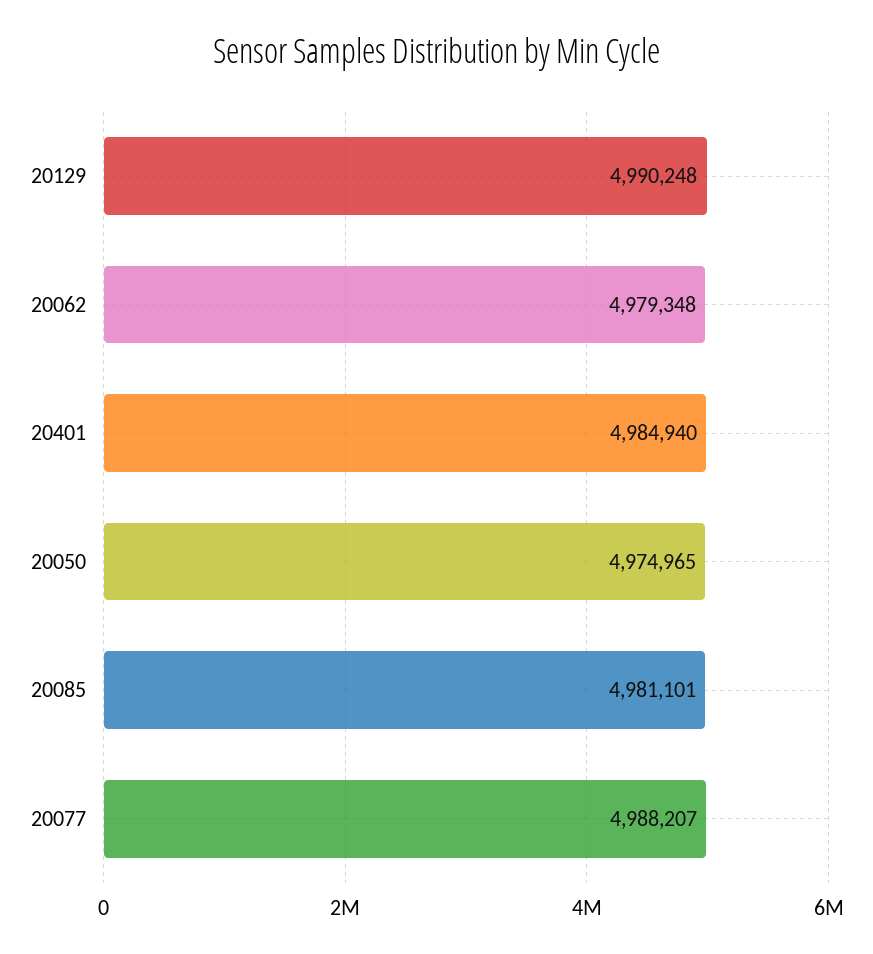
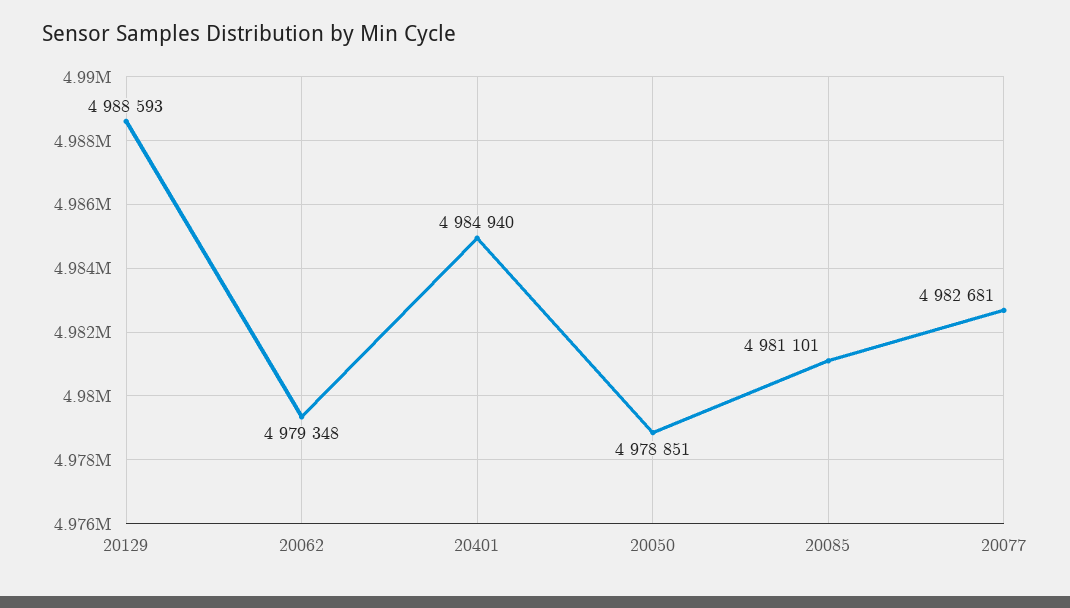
  {
-   "20129": 4990248,
+   "20129": 4988593,
    "20062": 4979348,
    "20401": 4984940,
-   "20050": 4974965,
+   "20050": 4978851,
    "20085": 4981101,
-   "20077": 4988207
+   "20077": 4982681
  }

